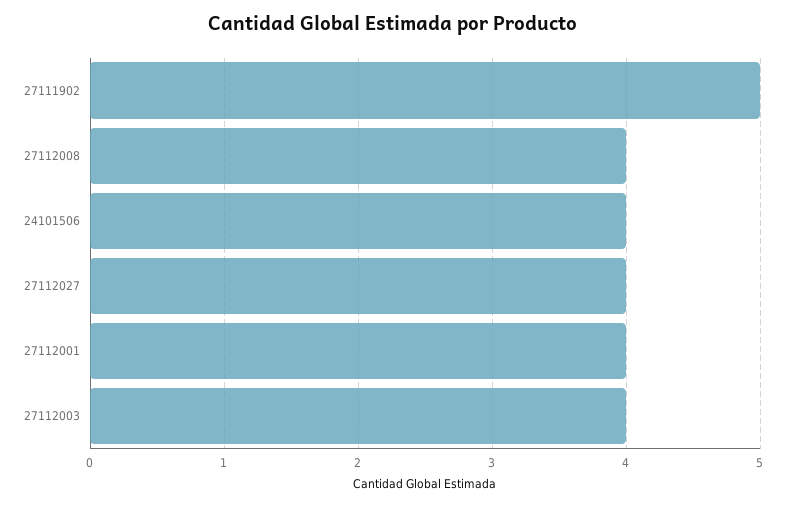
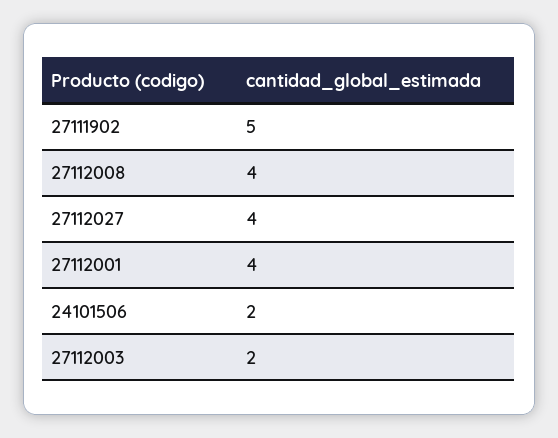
  {
    "27111902": 5,
    "27112008": 4,
-   "24101506": 4,
+   "24101506": 2,
    "27112027": 4,
    "27112001": 4,
-   "27112003": 4
+   "27112003": 2
  }

